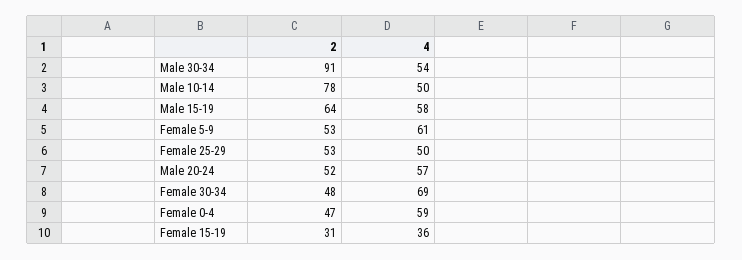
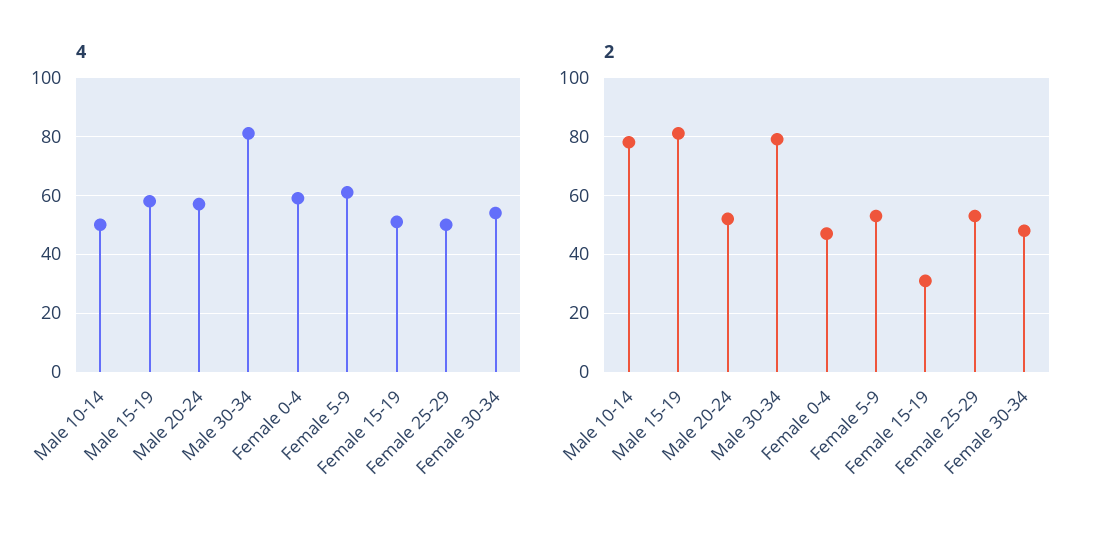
  {
    "2": {
-     "Male 30-34": 91,
+     "Male 30-34": 80,
      "Male 10-14": 78,
-     "Male 15-19": 64,
+     "Male 15-19": 80,
      "Female 5-9": 53,
      "Female 25-29": 53,
      "Male 20-24": 52,
      "Female 30-34": 48,
      "Female 0-4": 47,
      "Female 15-19": 31
    },
    "4": {
-     "Male 30-34": 54,
+     "Male 30-34": 80,
      "Male 10-14": 50,
      "Male 15-19": 58,
      "Female 5-9": 61,
      "Female 25-29": 50,
      "Male 20-24": 57,
-     "Female 30-34": 69,
+     "Female 30-34": 55,
      "Female 0-4": 59,
-     "Female 15-19": 36
+     "Female 15-19": 50
    }
  }

